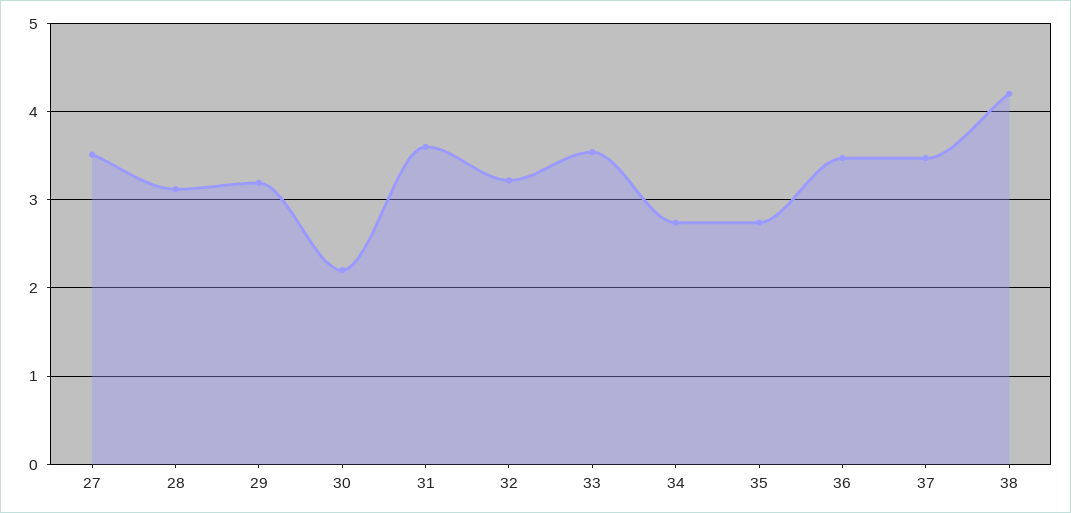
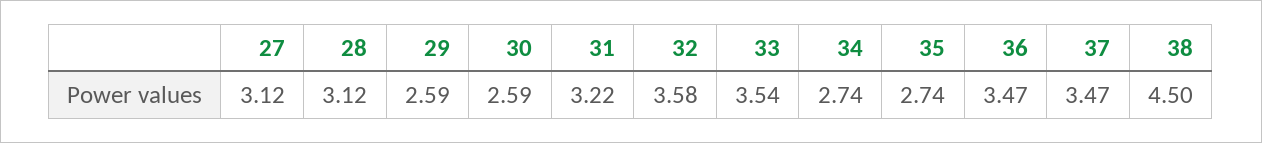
  {
-   "27": 3.5,
+   "27": 3.12,
    "28": 3.12,
-   "29": 3.2,
+   "29": 2.59,
-   "30": 2.2,
+   "30": 2.59,
-   "31": 3.6,
+   "31": 3.22,
-   "32": 3.2,
+   "32": 3.58,
    "33": 3.54,
    "34": 2.74,
    "35": 2.74,
    "36": 3.47,
    "37": 3.47,
-   "38": 4.2
+   "38": 4.5
  }

